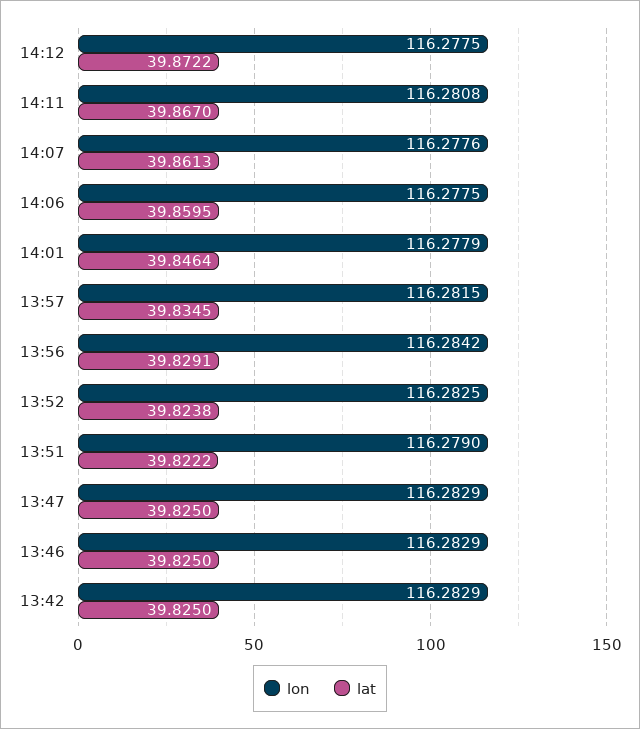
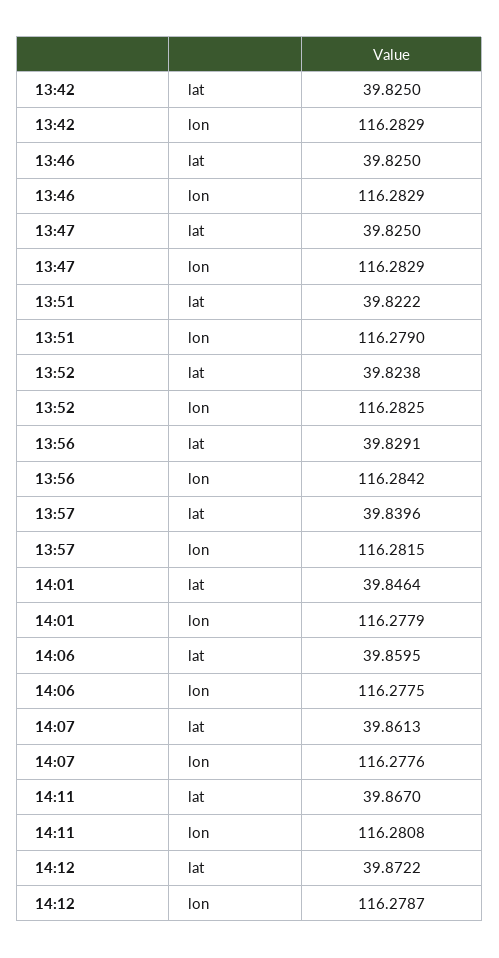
  {
    "lon": {
-     "14:12": 116.2775,
+     "14:12": 116.2787,
      "14:11": 116.2808,
      "14:07": 116.2776,
      "14:06": 116.2775,
      "14:01": 116.2779,
      "13:57": 116.2815,
      "13:56": 116.2842,
      "13:52": 116.2825,
      "13:51": 116.279,
      "13:47": 116.2829,
      "13:46": 116.2829,
      "13:42": 116.2829
    },
    "lat": {
      "14:12": 39.8722,
      "14:11": 39.867,
      "14:07": 39.8613,
      "14:06": 39.8595,
      "14:01": 39.8464,
-     "13:57": 39.8345,
+     "13:57": 39.8396,
      "13:56": 39.8291,
      "13:52": 39.8238,
      "13:51": 39.8222,
      "13:47": 39.825,
      "13:46": 39.825,
      "13:42": 39.825
    }
  }

